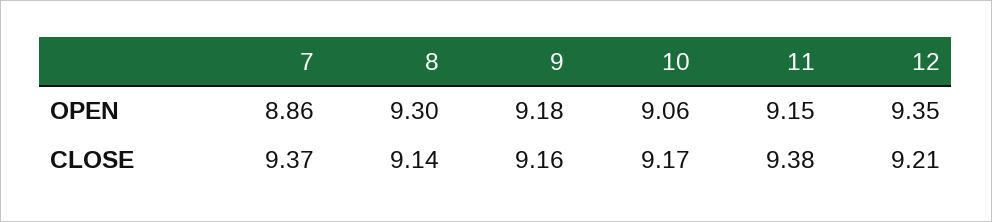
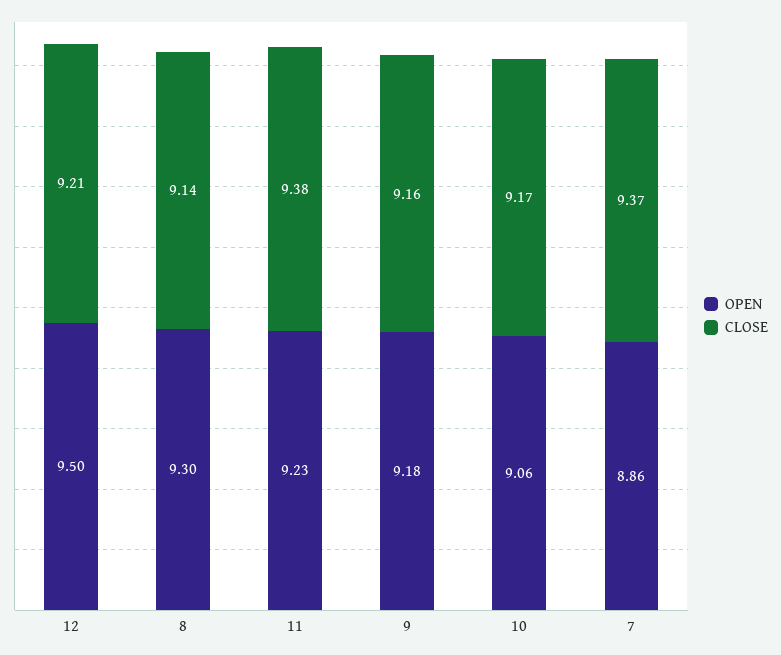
  {
    "OPEN": {
      "7": 8.86,
      "8": 9.3,
      "9": 9.18,
      "10": 9.06,
-     "11": 9.15,
+     "11": 9.23,
-     "12": 9.35
+     "12": 9.5
    },
    "CLOSE": {
      "7": 9.37,
      "8": 9.14,
      "9": 9.16,
      "10": 9.17,
      "11": 9.38,
      "12": 9.21
    }
  }

